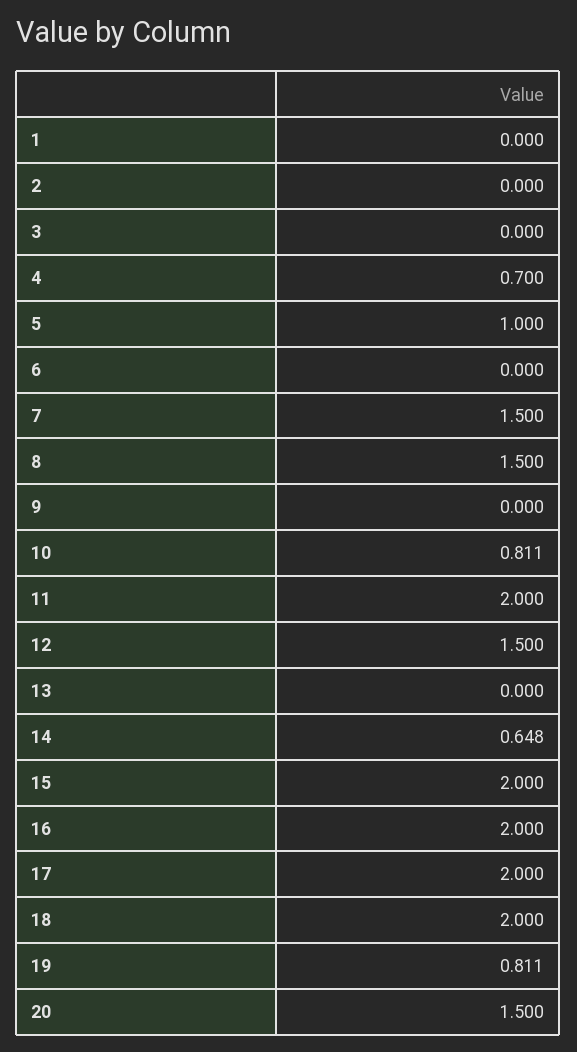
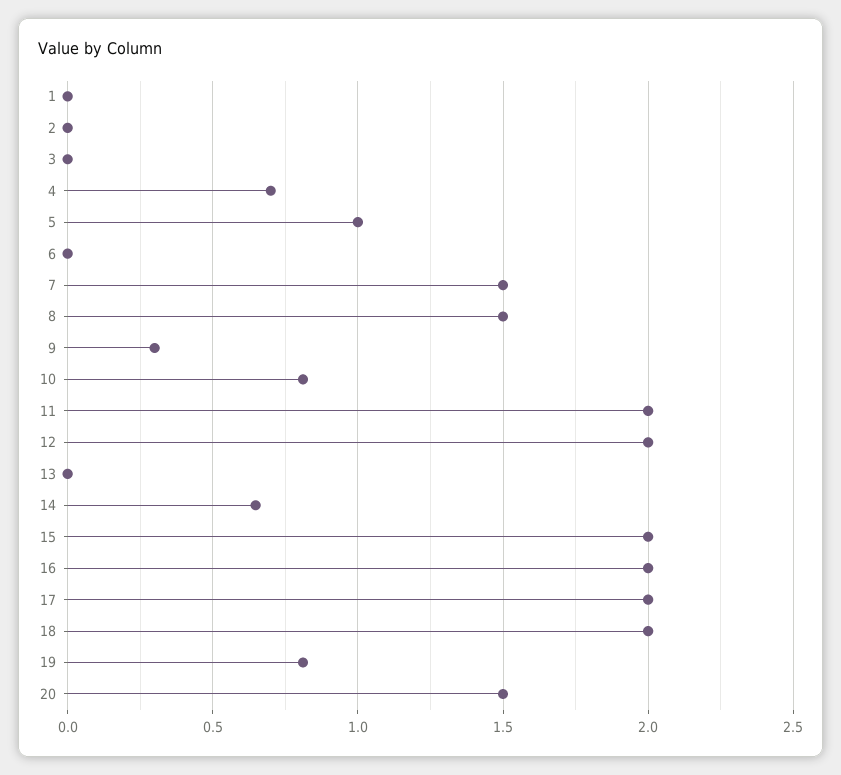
  {
    "1": 0,
    "2": 0,
    "3": 0,
    "4": 0.7,
    "5": 1,
    "6": 0,
    "7": 1.5,
    "8": 1.5,
-   "9": 0,
+   "9": 0.3,
    "10": 0.811,
    "11": 2,
-   "12": 1.5,
+   "12": 2,
    "13": 0,
    "14": 0.648,
    "15": 2,
    "16": 2,
    "17": 2,
    "18": 2,
    "19": 0.811,
    "20": 1.5
  }

